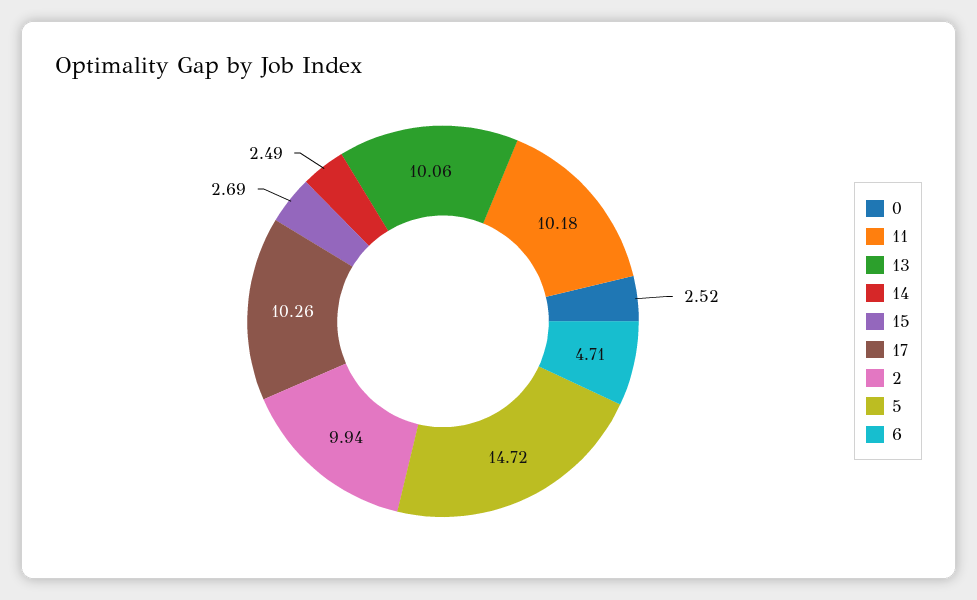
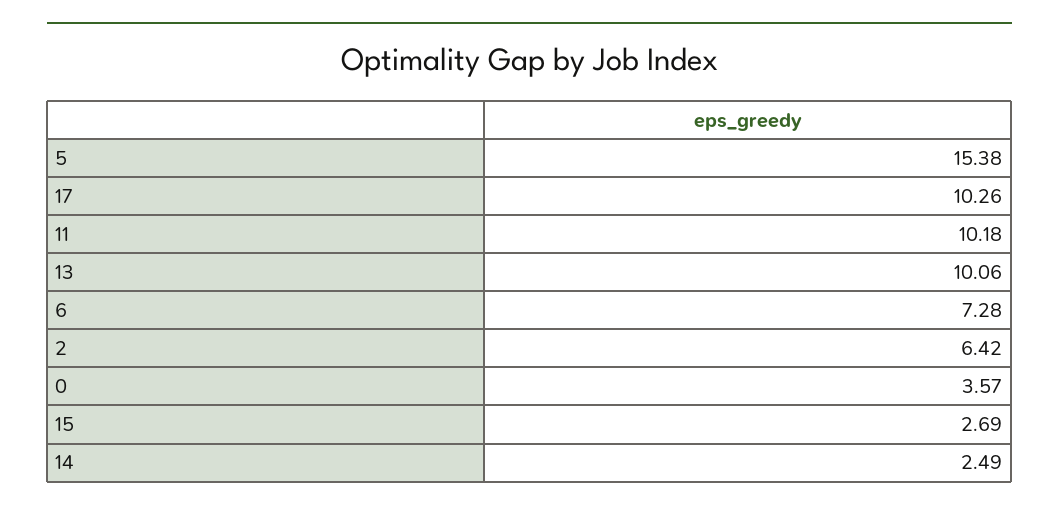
  {
-   "0": 2.52,
+   "0": 3.57,
    "11": 10.18,
    "13": 10.06,
    "14": 2.49,
    "15": 2.69,
    "17": 10.26,
-   "2": 9.94,
+   "2": 6.42,
-   "5": 14.72,
+   "5": 15.38,
-   "6": 4.71
+   "6": 7.28
  }

